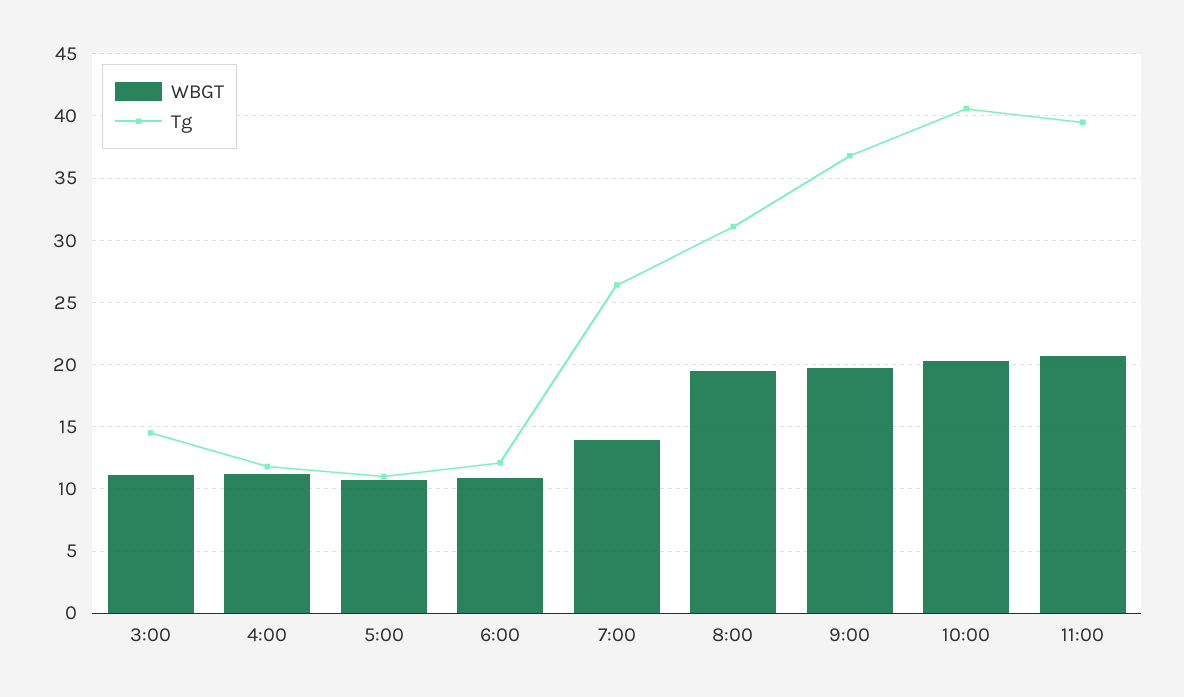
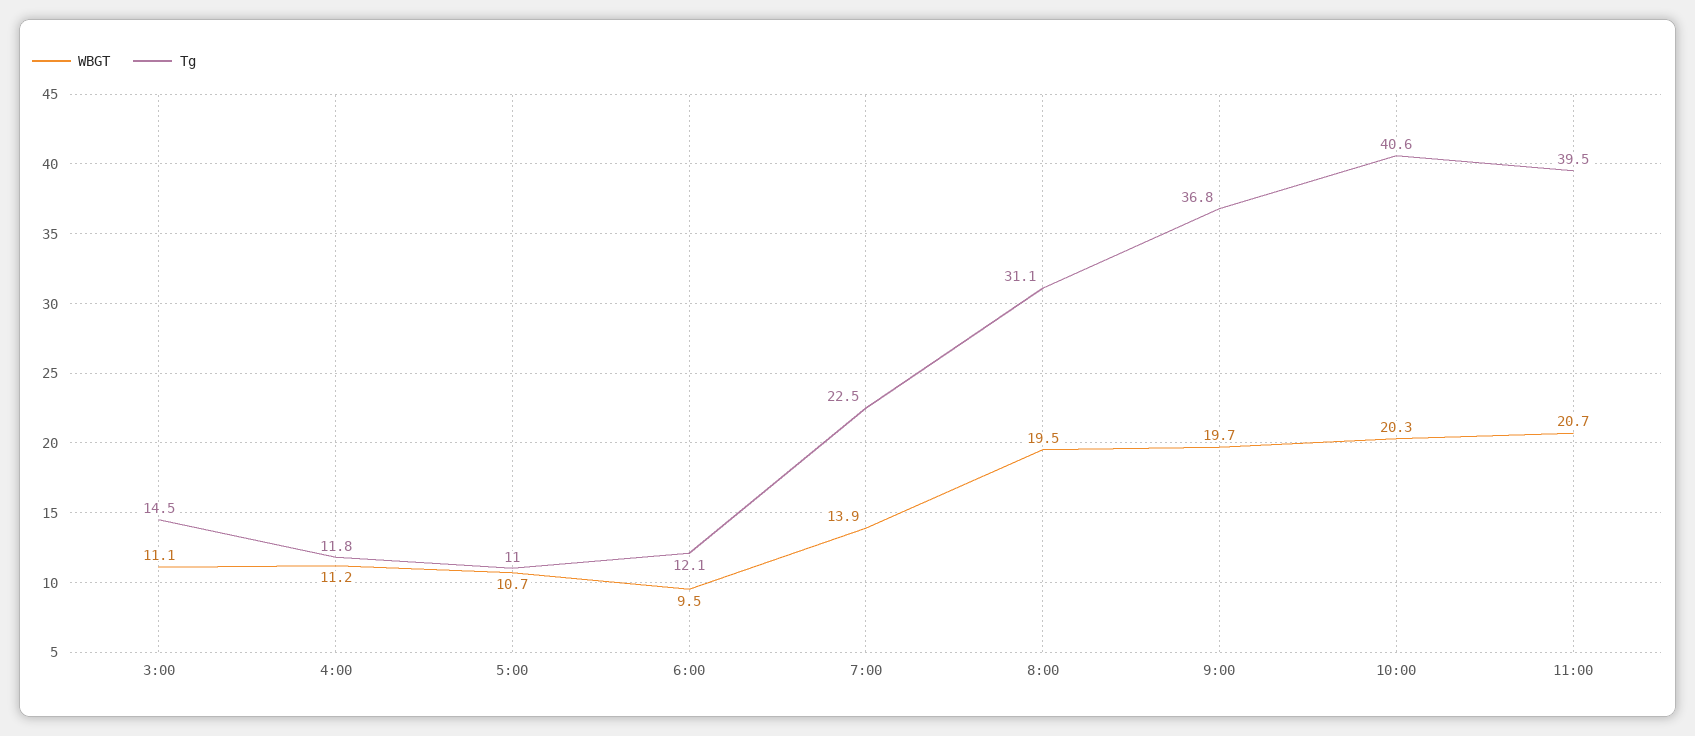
  {
    "WBGT": {
      "3:00": 11.1,
      "4:00": 11.2,
      "5:00": 10.7,
-     "6:00": 11,
+     "6:00": 9.5,
      "7:00": 13.9,
      "8:00": 19.5,
      "9:00": 19.7,
      "10:00": 20.3,
      "11:00": 20.7
    },
    "Tg": {
      "3:00": 14.5,
      "4:00": 11.8,
      "5:00": 11,
      "6:00": 12.1,
-     "7:00": 26.5,
+     "7:00": 22.5,
      "8:00": 31.1,
      "9:00": 36.8,
      "10:00": 40.6,
      "11:00": 39.5
    }
  }

